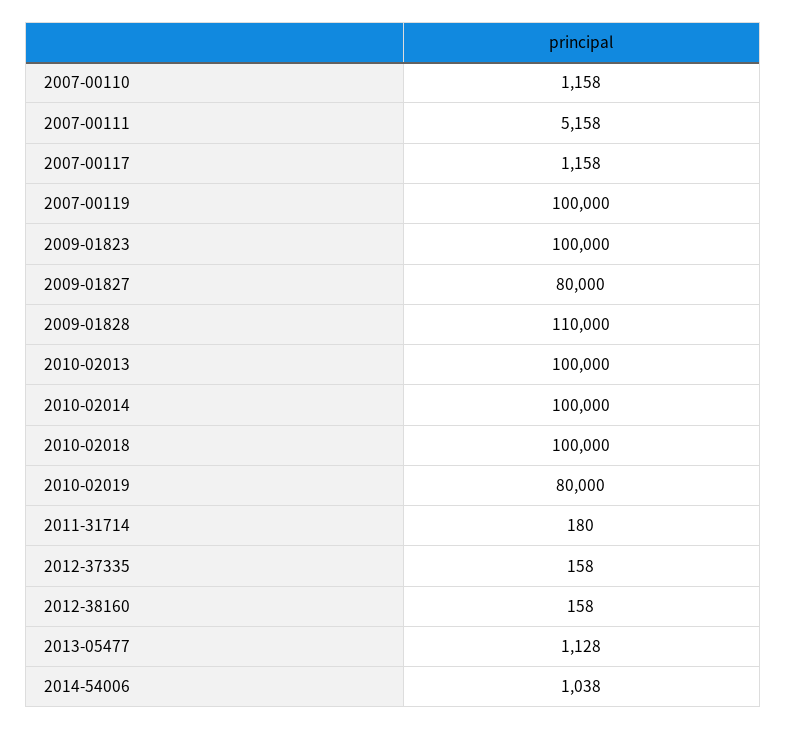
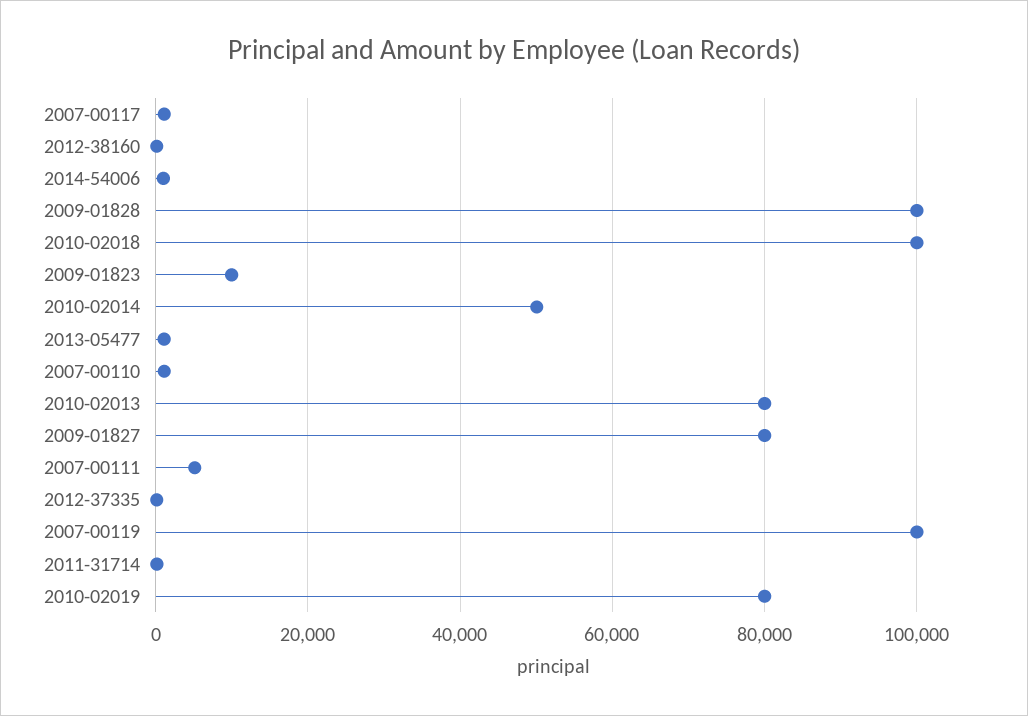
  {
    "2007-00110": 1158,
    "2007-00111": 5158,
    "2007-00117": 1158,
    "2007-00119": 100000,
-   "2009-01823": 100000,
+   "2009-01823": 10000,
    "2009-01827": 80000,
-   "2009-01828": 110000,
+   "2009-01828": 100000,
-   "2010-02013": 100000,
+   "2010-02013": 80000,
-   "2010-02014": 100000,
+   "2010-02014": 50000,
    "2010-02018": 100000,
    "2010-02019": 80000,
    "2011-31714": 180,
    "2012-37335": 158,
    "2012-38160": 158,
    "2013-05477": 1128,
    "2014-54006": 1038
  }

